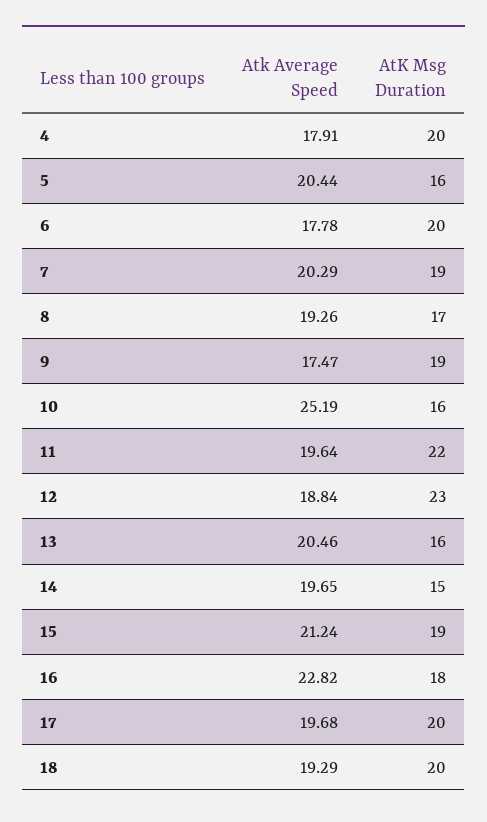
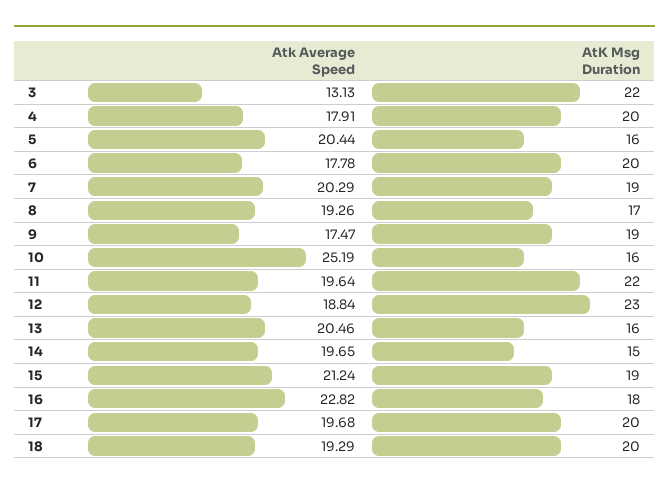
  {
    "Atk Average Speed": {
      "4": 17.91,
      "5": 20.44,
      "6": 17.78,
      "7": 20.29,
      "8": 19.26,
      "9": 17.47,
      "10": 25.19,
      "11": 19.64,
      "12": 18.84,
      "13": 20.46,
      "14": 19.65,
      "15": 21.24,
      "16": 22.82,
      "17": 19.68,
-     "18": 19.29
+     "18": 19.29,
+     "3": 13.13
    },
    "AtK Msg Duration": {
      "4": 20,
      "5": 16,
      "6": 20,
      "7": 19,
      "8": 17,
      "9": 19,
      "10": 16,
      "11": 22,
      "12": 23,
      "13": 16,
      "14": 15,
      "15": 19,
      "16": 18,
      "17": 20,
-     "18": 20
+     "18": 20,
+     "3": 22
    }
  }

